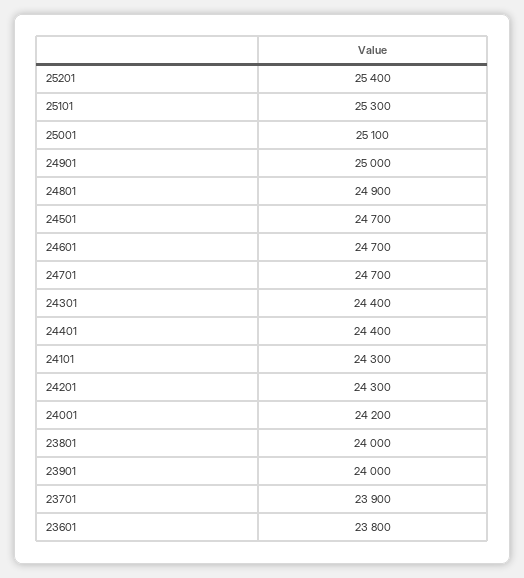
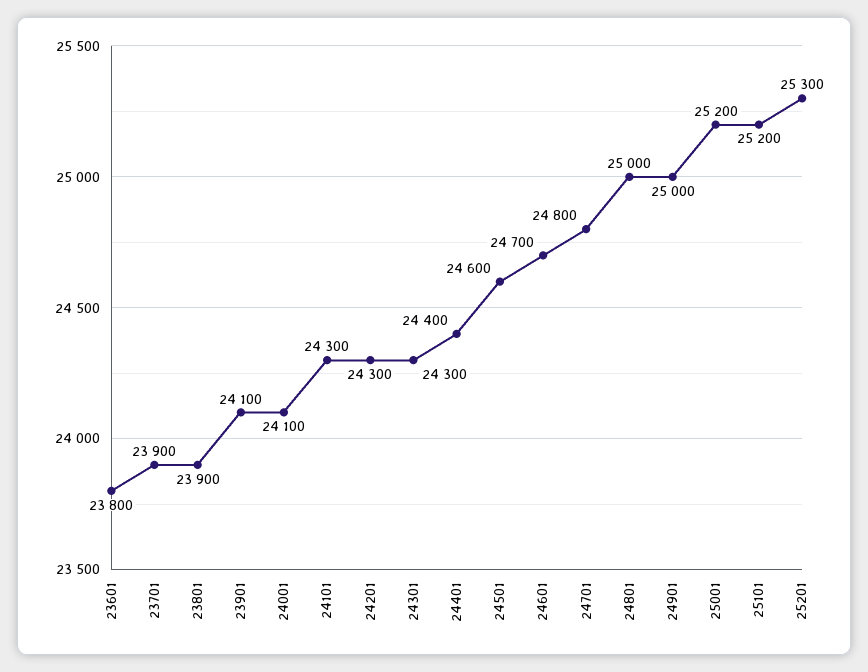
  {
-   "25201": 25400,
+   "25201": 25300,
-   "25101": 25300,
+   "25101": 25200,
-   "25001": 25100,
+   "25001": 25200,
    "24901": 25000,
-   "24801": 24900,
+   "24801": 25000,
-   "24501": 24700,
+   "24501": 24600,
    "24601": 24700,
-   "24701": 24700,
+   "24701": 24800,
-   "24301": 24400,
+   "24301": 24300,
    "24401": 24400,
    "24101": 24300,
    "24201": 24300,
-   "24001": 24200,
+   "24001": 24100,
-   "23801": 24000,
+   "23801": 23900,
-   "23901": 24000,
+   "23901": 24100,
    "23701": 23900,
    "23601": 23800
  }

